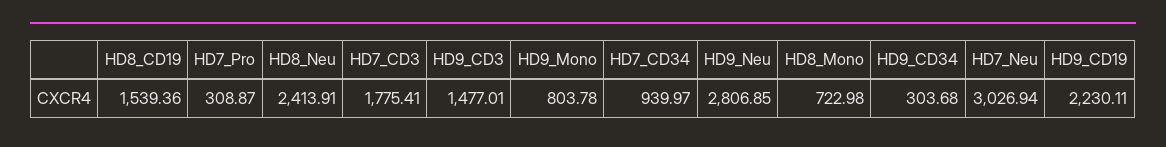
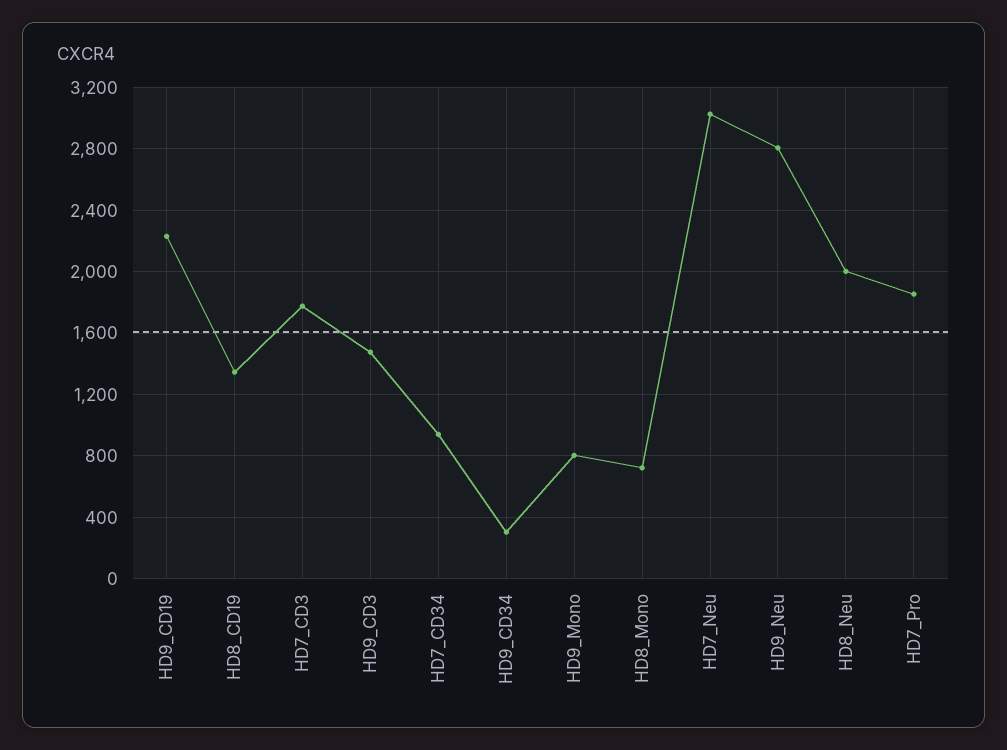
  {
-   "HD8_CD19": 1539.36,
+   "HD8_CD19": 1350,
-   "HD7_Pro": 308.87,
+   "HD7_Pro": 1850,
-   "HD8_Neu": 2413.91,
+   "HD8_Neu": 2000,
    "HD7_CD3": 1775.41,
    "HD9_CD3": 1477.01,
    "HD9_Mono": 803.78,
    "HD7_CD34": 939.97,
    "HD9_Neu": 2806.85,
    "HD8_Mono": 722.98,
    "HD9_CD34": 303.68,
    "HD7_Neu": 3026.94,
    "HD9_CD19": 2230.11
  }

